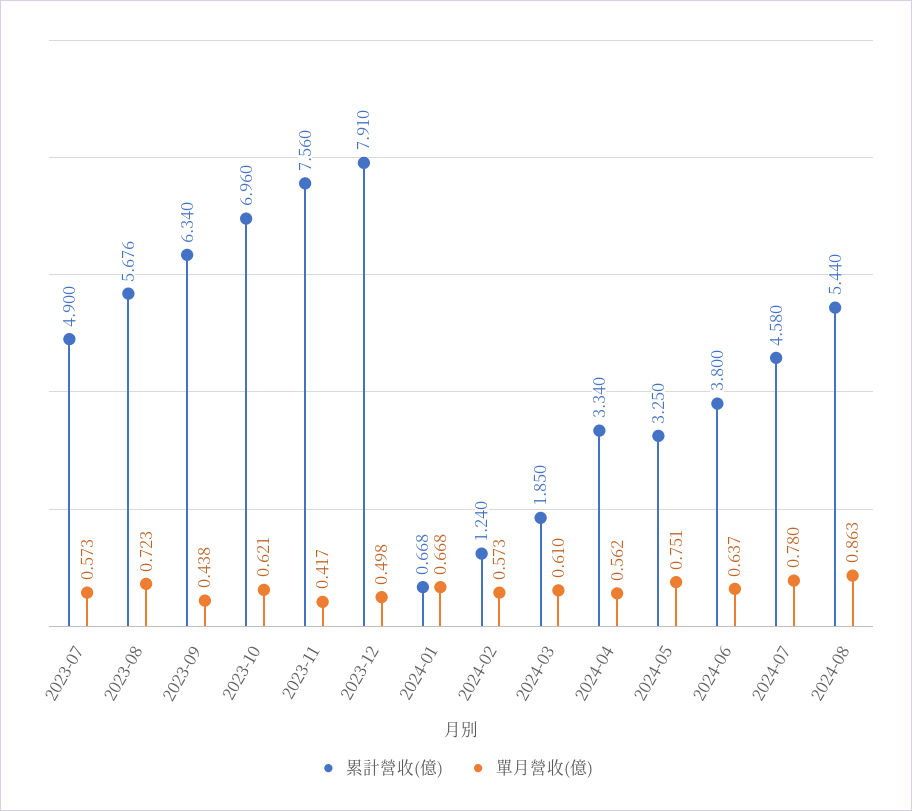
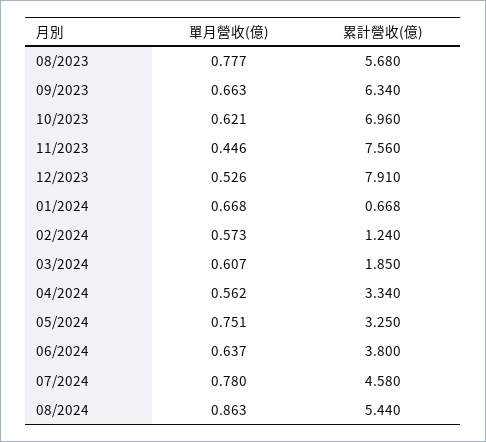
  {
    "累計營收(億)": {
-     "2023-07": 4.9,
-     "2023-08": 5.676,
+     "2023-08": 5.68,
      "2023-09": 6.34,
      "2023-10": 6.96,
      "2023-11": 7.56,
      "2023-12": 7.91,
      "2024-01": 0.668,
      "2024-02": 1.24,
      "2024-03": 1.85,
      "2024-04": 3.34,
      "2024-05": 3.25,
      "2024-06": 3.8,
      "2024-07": 4.58,
      "2024-08": 5.44
    },
    "單月營收(億)": {
-     "2023-07": 0.573,
-     "2023-08": 0.723,
+     "2023-08": 0.777,
-     "2023-09": 0.438,
+     "2023-09": 0.663,
      "2023-10": 0.621,
-     "2023-11": 0.417,
+     "2023-11": 0.446,
-     "2023-12": 0.498,
+     "2023-12": 0.526,
      "2024-01": 0.668,
      "2024-02": 0.573,
-     "2024-03": 0.61,
+     "2024-03": 0.607,
      "2024-04": 0.562,
      "2024-05": 0.751,
      "2024-06": 0.637,
      "2024-07": 0.78,
      "2024-08": 0.863
    }
  }

